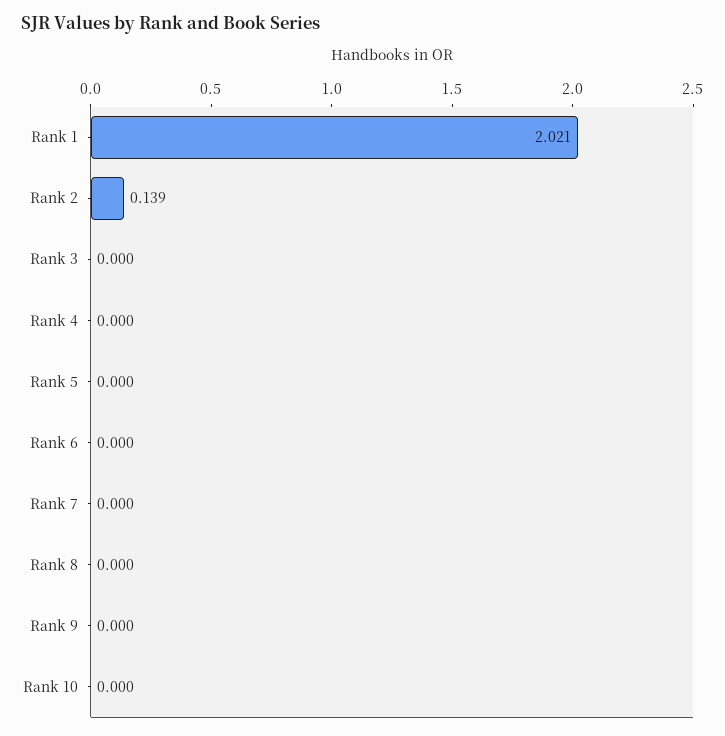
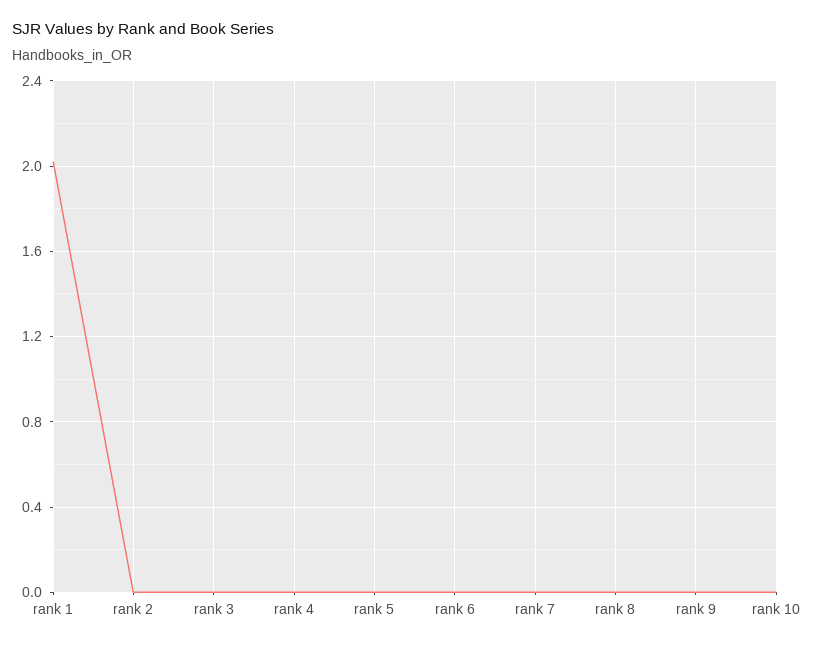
  {
    "Rank 1": 2.021,
-   "Rank 2": 0.139,
+   "Rank 2": 0,
    "Rank 3": 0,
    "Rank 4": 0,
    "Rank 5": 0,
    "Rank 6": 0,
    "Rank 7": 0,
    "Rank 8": 0,
    "Rank 9": 0,
    "Rank 10": 0
  }

